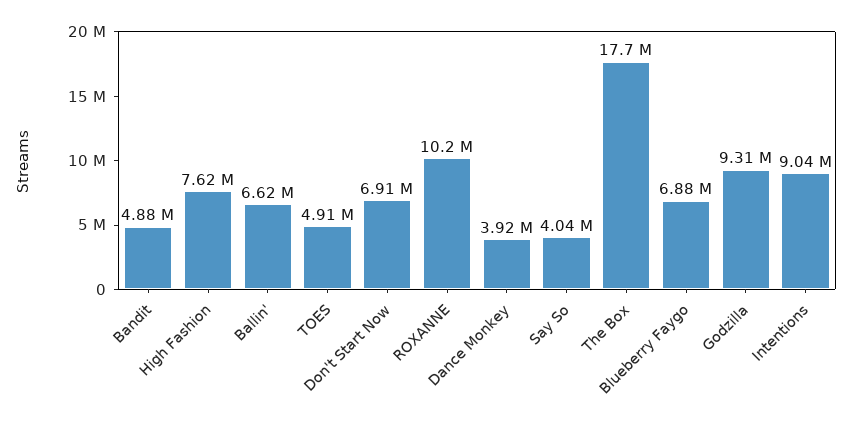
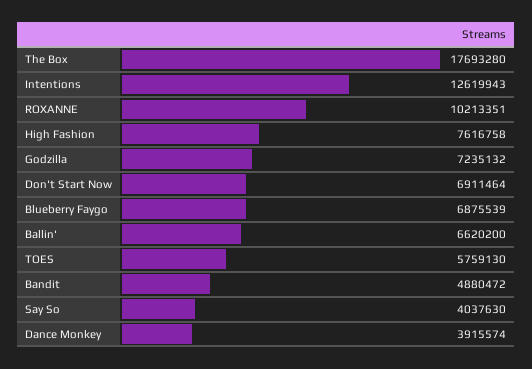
  {
    "Bandit": 4880472,
    "High Fashion": 7616758,
    "Ballin'": 6620200,
-   "TOES": 4910000,
+   "TOES": 5759130,
    "Don't Start Now": 6911464,
    "ROXANNE": 10213351,
    "Dance Monkey": 3915574,
    "Say So": 4037630,
    "The Box": 17693280,
    "Blueberry Faygo": 6875539,
-   "Godzilla": 9310000,
+   "Godzilla": 7235132,
-   "Intentions": 9040000
+   "Intentions": 12619943
  }

